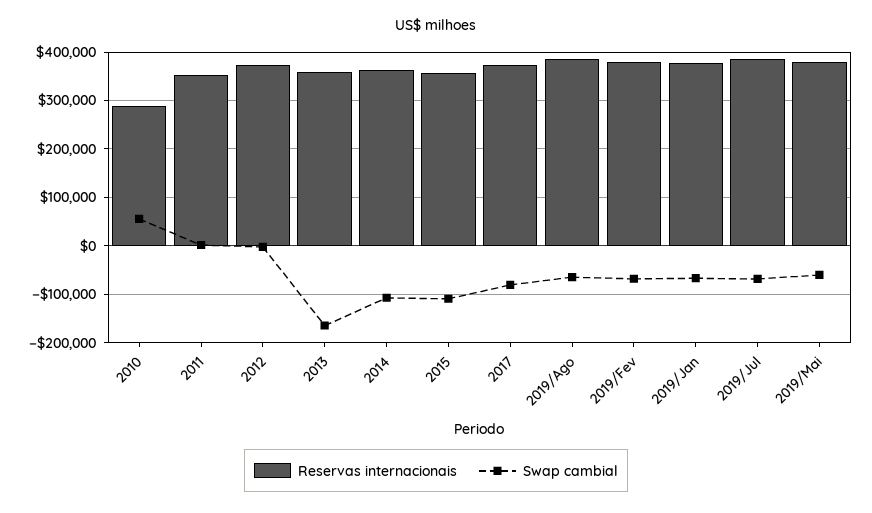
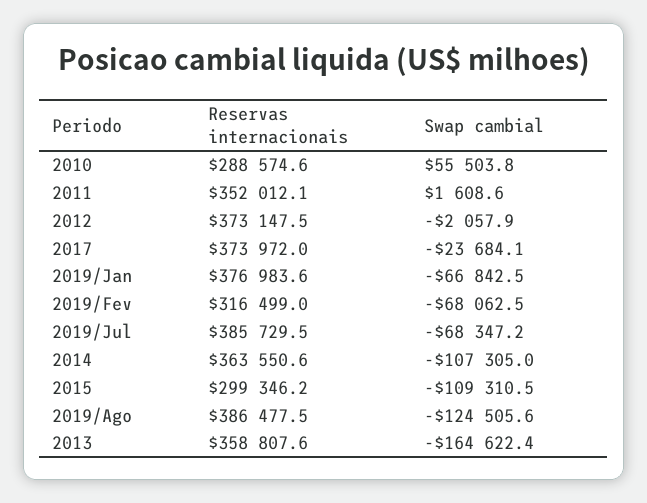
  {
    "Reservas internacionais": {
      "2010": 288574.6,
      "2011": 352012.1,
      "2012": 373147.5,
      "2013": 358807.6,
      "2014": 363550.6,
-     "2015": 360000,
+     "2015": 299346.2,
      "2017": 373972,
      "2019/Ago": 386477.5,
-     "2019/Fev": 380000,
+     "2019/Fev": 316499,
      "2019/Jan": 376983.6,
-     "2019/Jul": 385729.5,
+     "2019/Jul": 385729.5
-     "2019/Mai": 380000
    },
    "Swap cambial": {
      "2010": 55503.8,
      "2011": 1608.6,
      "2012": -2057.9,
      "2013": -164622.4,
      "2014": -107305,
      "2015": -109310.5,
-     "2017": -80000,
+     "2017": -23684.1,
-     "2019/Ago": -60000,
+     "2019/Ago": -124505.6,
      "2019/Fev": -68062.5,
      "2019/Jan": -66842.5,
-     "2019/Jul": -68347.2,
+     "2019/Jul": -68347.2
-     "2019/Mai": -60000
    }
  }

